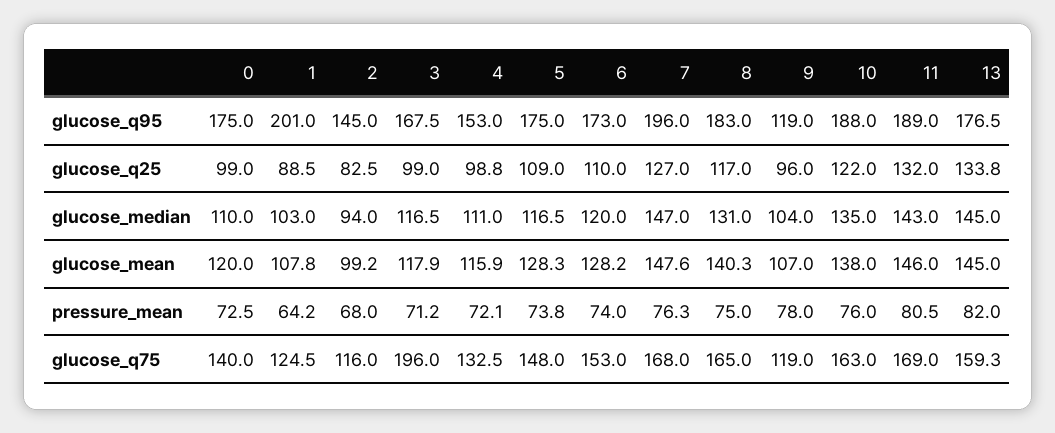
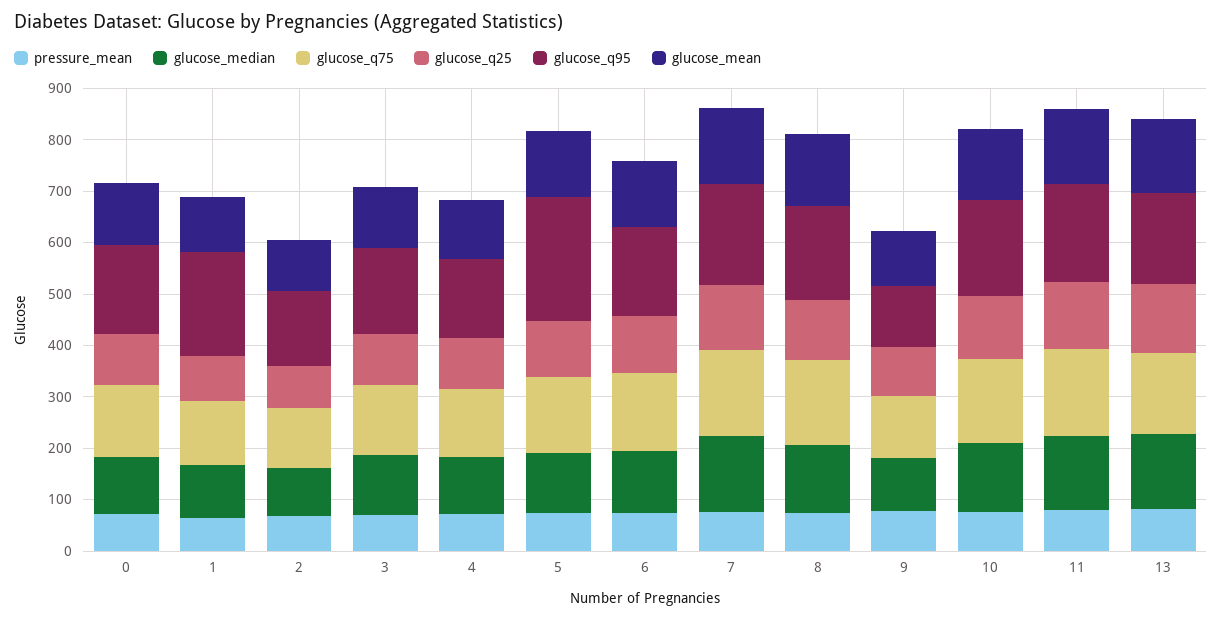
  {
    "glucose_q95": {
      "0": 175,
      "1": 201,
      "2": 145,
      "3": 167.5,
      "4": 153,
-     "5": 175,
+     "5": 240,
      "6": 173,
      "7": 196,
      "8": 183,
      "9": 119,
      "10": 188,
      "11": 189,
      "13": 176.5
    },
    "glucose_q25": {
      "0": 99,
      "1": 88.5,
      "2": 82.5,
      "3": 99,
      "4": 98.8,
      "5": 109,
      "6": 110,
      "7": 127,
      "8": 117,
      "9": 96,
      "10": 122,
      "11": 132,
      "13": 133.8
    },
    "glucose_median": {
      "0": 110,
      "1": 103,
      "2": 94,
      "3": 116.5,
      "4": 111,
      "5": 116.5,
      "6": 120,
      "7": 147,
      "8": 131,
      "9": 104,
      "10": 135,
      "11": 143,
      "13": 145
    },
    "glucose_mean": {
      "0": 120,
      "1": 107.8,
      "2": 99.2,
      "3": 117.9,
      "4": 115.9,
      "5": 128.3,
      "6": 128.2,
      "7": 147.6,
      "8": 140.3,
      "9": 107,
      "10": 138,
      "11": 146,
      "13": 145
    },
    "pressure_mean": {
      "0": 72.5,
      "1": 64.2,
      "2": 68,
      "3": 71.2,
      "4": 72.1,
      "5": 73.8,
      "6": 74,
      "7": 76.3,
      "8": 75,
      "9": 78,
      "10": 76,
      "11": 80.5,
      "13": 82
    },
    "glucose_q75": {
      "0": 140,
      "1": 124.5,
      "2": 116,
-     "3": 196,
+     "3": 140,
      "4": 132.5,
      "5": 148,
      "6": 153,
      "7": 168,
      "8": 165,
      "9": 119,
      "10": 163,
      "11": 169,
      "13": 159.3
    }
  }

